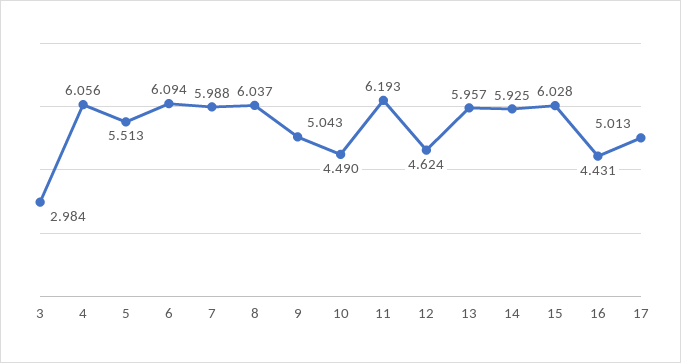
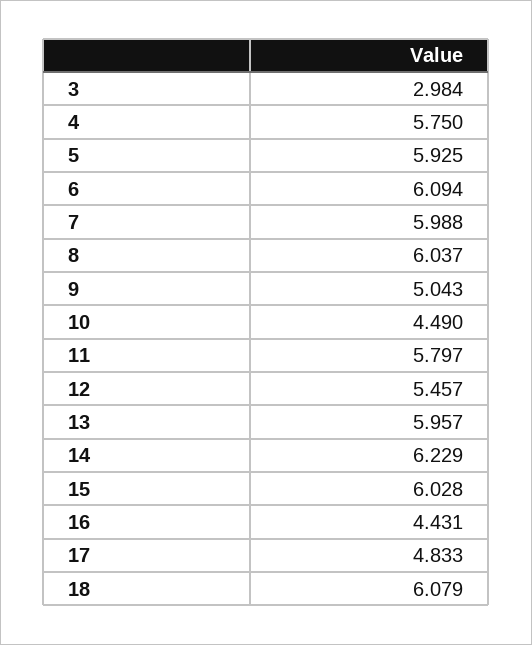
  {
    "3": 2.984,
-   "4": 6.056,
+   "4": 5.75,
-   "5": 5.513,
+   "5": 5.925,
    "6": 6.094,
    "7": 5.988,
    "8": 6.037,
    "9": 5.043,
    "10": 4.49,
-   "11": 6.193,
+   "11": 5.797,
-   "12": 4.624,
+   "12": 5.457,
    "13": 5.957,
-   "14": 5.925,
+   "14": 6.229,
    "15": 6.028,
    "16": 4.431,
-   "17": 5.013
+   "17": 4.833,
+   "18": 6.079
  }

